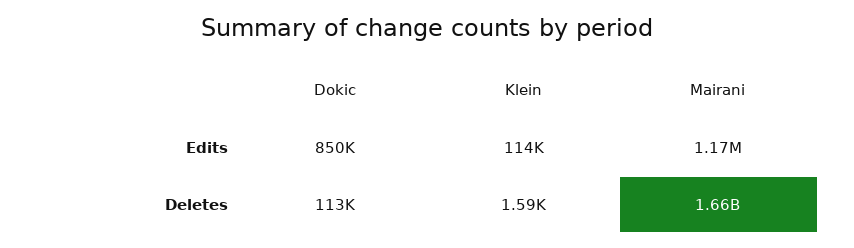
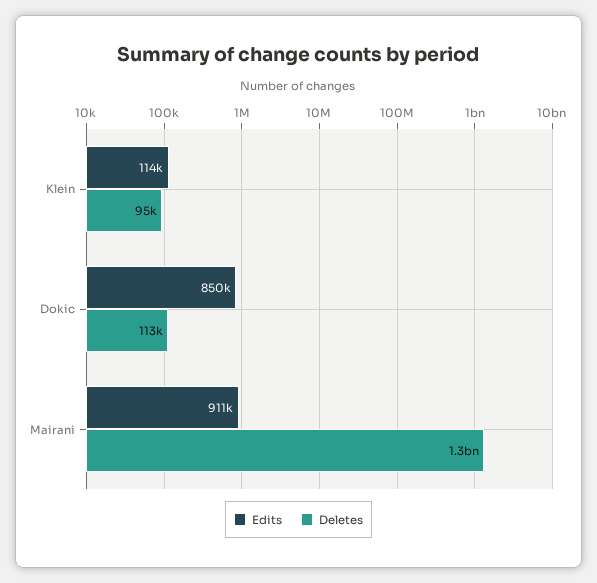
  {
    "Edits": {
      "Dokic": 850000,
      "Klein": 114000,
-     "Mairani": 1170000
+     "Mairani": 911000
    },
    "Deletes": {
      "Dokic": 113000,
-     "Klein": 1590,
+     "Klein": 95000,
-     "Mairani": 1660000000
+     "Mairani": 1300000000
    }
  }

